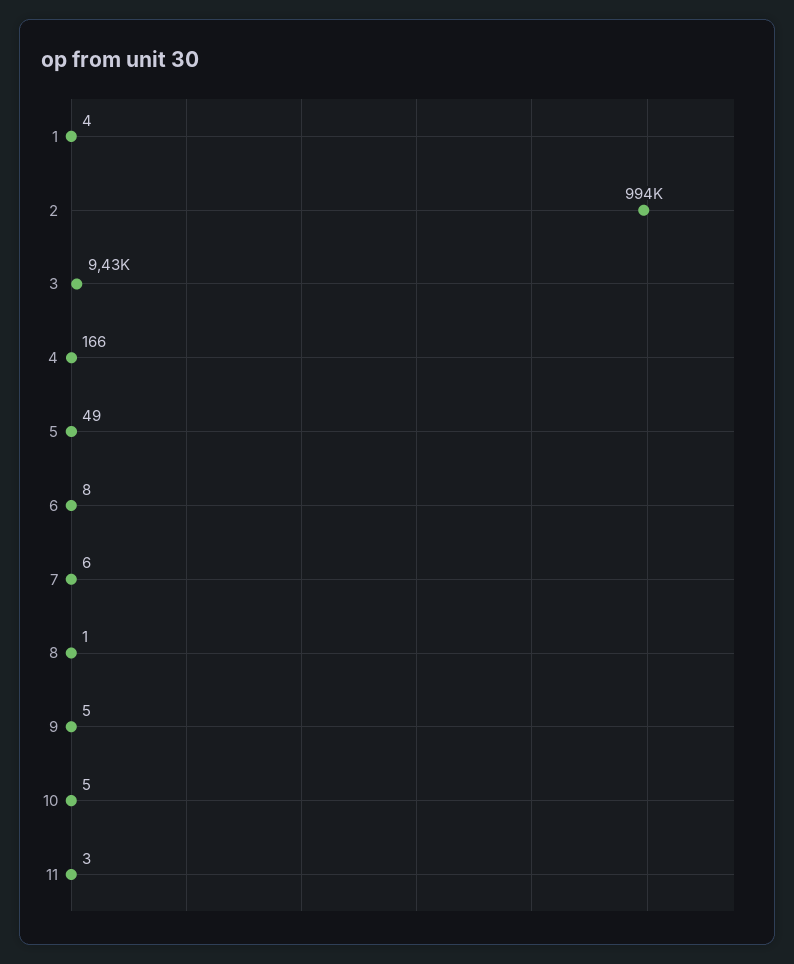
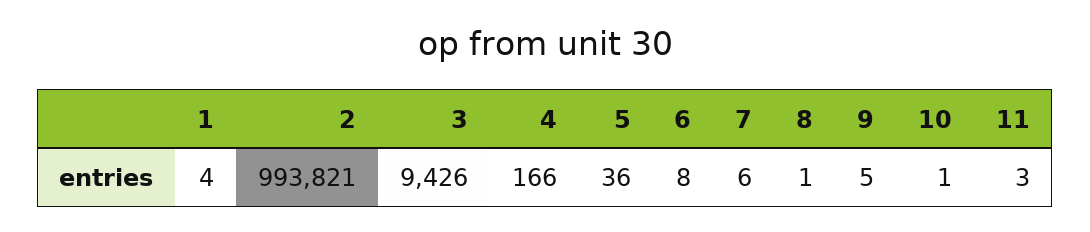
  {
    "1": 4,
    "2": 993821,
    "3": 9426,
    "4": 166,
-   "5": 49,
+   "5": 36,
    "6": 8,
    "7": 6,
    "8": 1,
    "9": 5,
-   "10": 5,
+   "10": 1,
    "11": 3
  }

